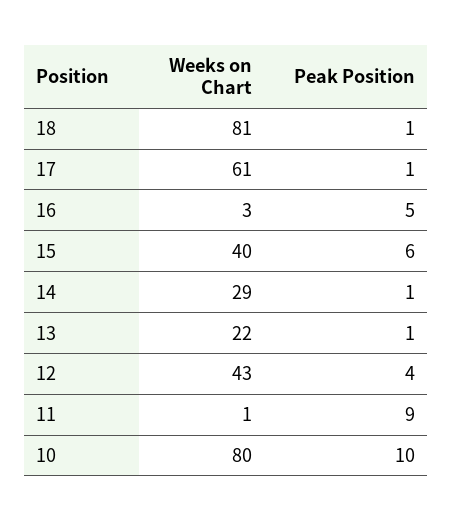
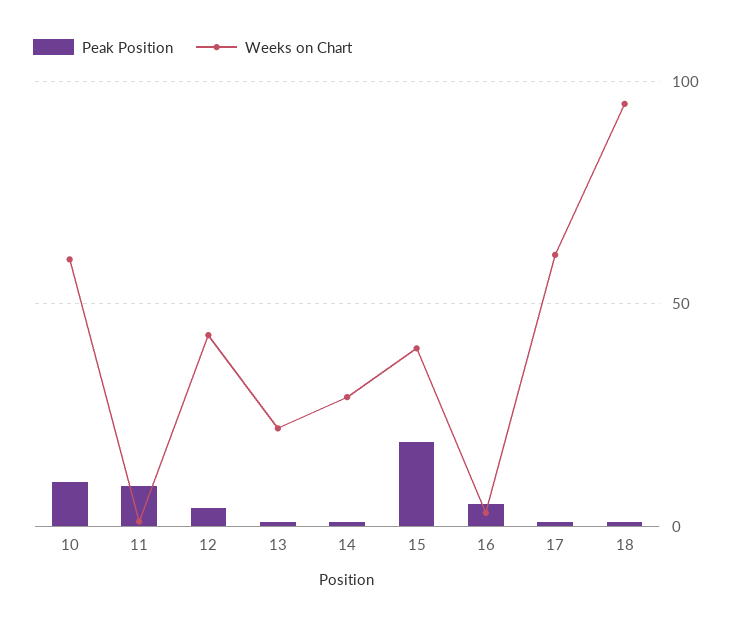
  {
    "Weeks on Chart": {
-     "18": 81,
+     "18": 95,
      "17": 61,
      "16": 3,
      "15": 40,
      "14": 29,
      "13": 22,
      "12": 43,
      "11": 1,
-     "10": 80
+     "10": 60
    },
    "Peak Position": {
      "18": 1,
      "17": 1,
      "16": 5,
-     "15": 6,
+     "15": 20,
      "14": 1,
      "13": 1,
      "12": 4,
      "11": 9,
      "10": 10
    }
  }

